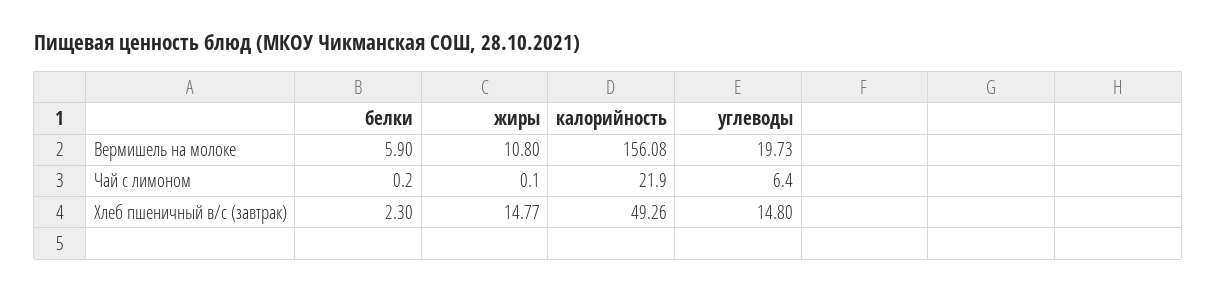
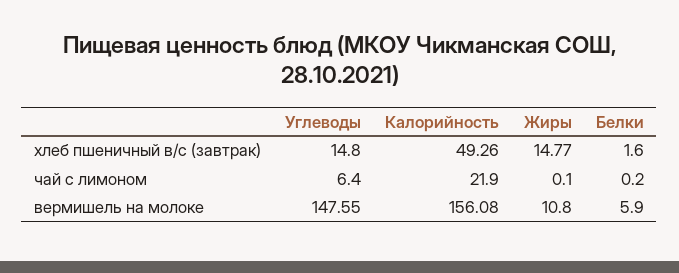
  {
    "белки": {
      "Вермишель на молоке": 5.9,
      "Чай с лимоном": 0.2,
-     "Хлеб пшеничный в/с (завтрак)": 2.3
+     "Хлеб пшеничный в/с (завтрак)": 1.6
    },
    "жиры": {
      "Вермишель на молоке": 10.8,
      "Чай с лимоном": 0.1,
      "Хлеб пшеничный в/с (завтрак)": 14.77
    },
    "калорийность": {
      "Вермишель на молоке": 156.08,
      "Чай с лимоном": 21.9,
      "Хлеб пшеничный в/с (завтрак)": 49.26
    },
    "углеводы": {
-     "Вермишель на молоке": 19.73,
+     "Вермишель на молоке": 147.55,
      "Чай с лимоном": 6.4,
      "Хлеб пшеничный в/с (завтрак)": 14.8
    }
  }

